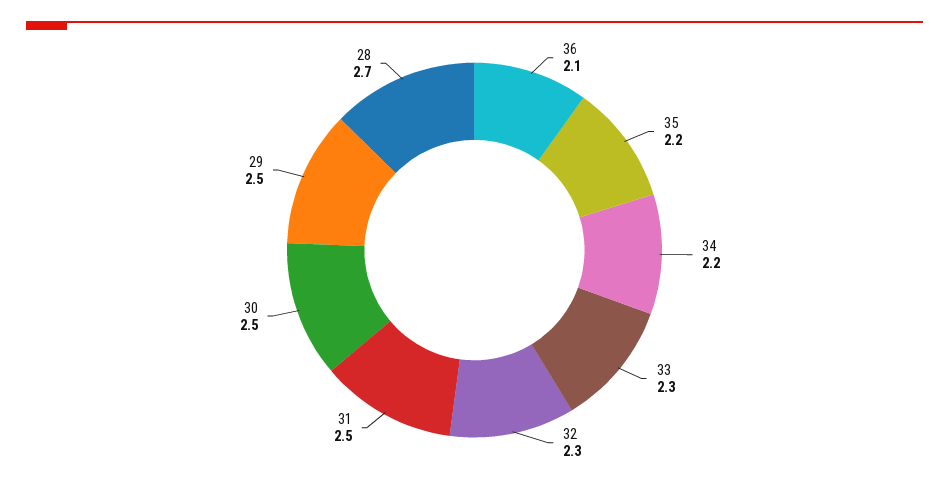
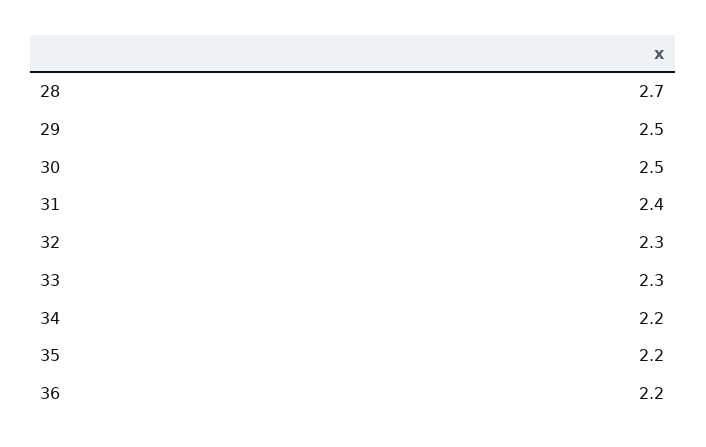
  {
-   "36": 2.1,
+   "36": 2.2,
    "35": 2.2,
    "34": 2.2,
    "33": 2.3,
    "32": 2.3,
-   "31": 2.5,
+   "31": 2.4,
    "30": 2.5,
    "29": 2.5,
    "28": 2.7
  }

